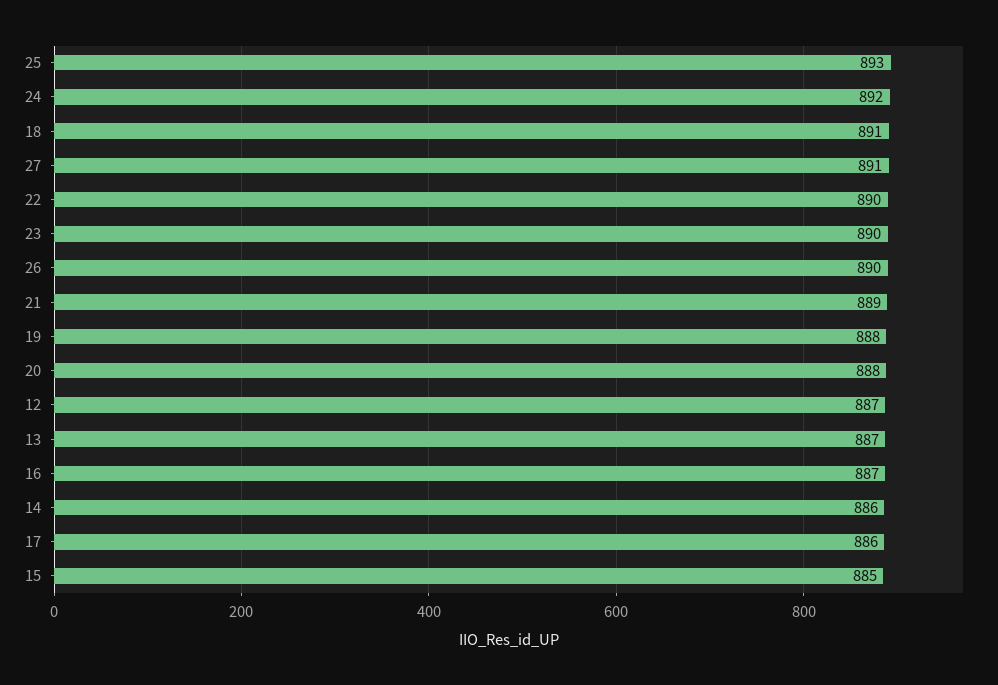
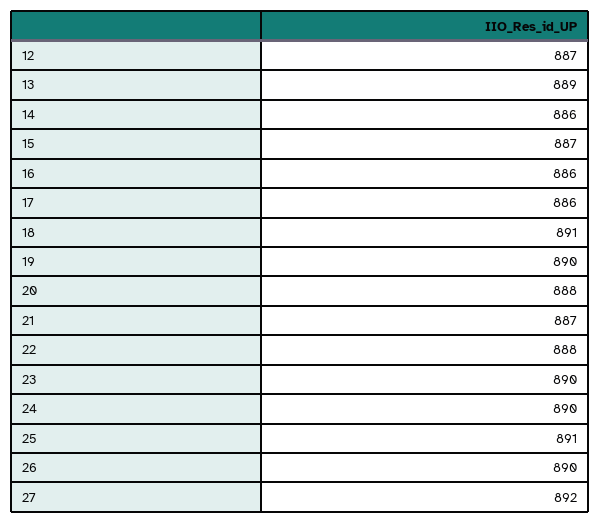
  {
-   "25": 893,
+   "25": 891,
-   "24": 892,
+   "24": 890,
    "18": 891,
-   "27": 891,
+   "27": 892,
-   "22": 890,
+   "22": 888,
    "23": 890,
    "26": 890,
-   "21": 889,
+   "21": 887,
-   "19": 888,
+   "19": 890,
    "20": 888,
    "12": 887,
-   "13": 887,
+   "13": 889,
-   "16": 887,
+   "16": 886,
    "14": 886,
    "17": 886,
-   "15": 885
+   "15": 887
  }

